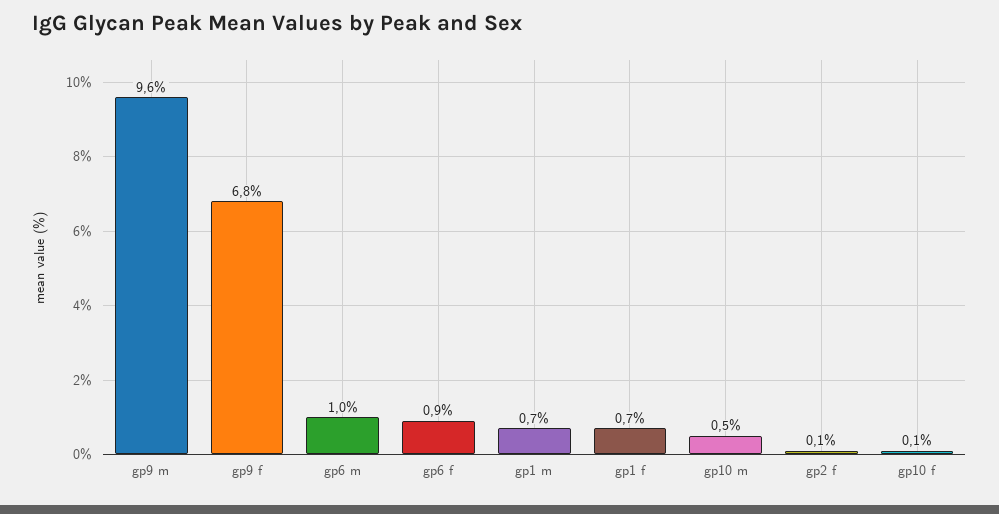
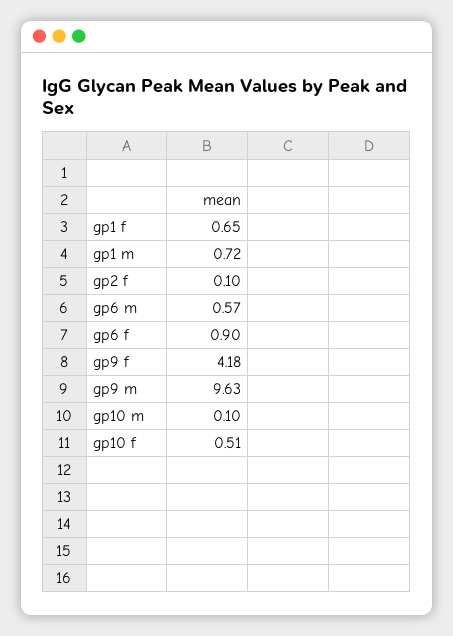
  {
    "gp9 m": 9.63,
-   "gp9 f": 6.8,
+   "gp9 f": 4.18,
-   "gp6 m": 1,
+   "gp6 m": 0.57,
    "gp6 f": 0.9,
    "gp1 m": 0.72,
    "gp1 f": 0.65,
-   "gp10 m": 0.5,
+   "gp10 m": 0.1,
    "gp2 f": 0.1,
-   "gp10 f": 0.1
+   "gp10 f": 0.51
  }

